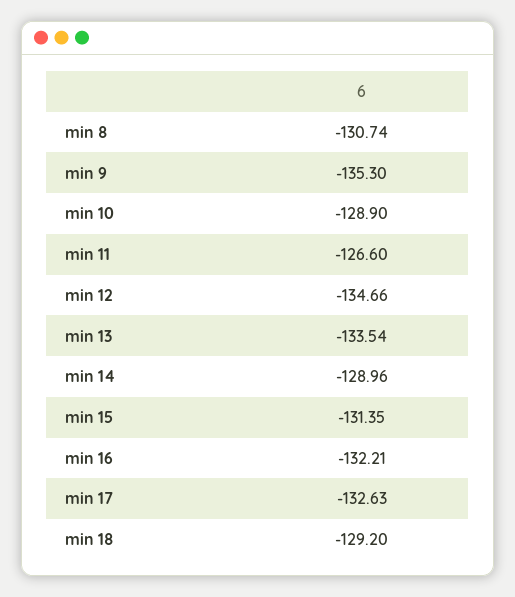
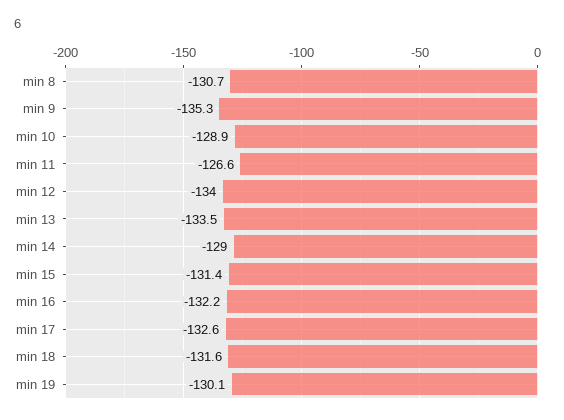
  {
    "min 8": -130.74,
    "min 9": -135.3,
    "min 10": -128.9,
    "min 11": -126.6,
-   "min 12": -134.66,
+   "min 12": -134,
    "min 13": -133.54,
    "min 14": -128.96,
    "min 15": -131.35,
    "min 16": -132.21,
    "min 17": -132.63,
-   "min 18": -129.2
+   "min 18": -131.6,
+   "min 19": -130.1
  }

